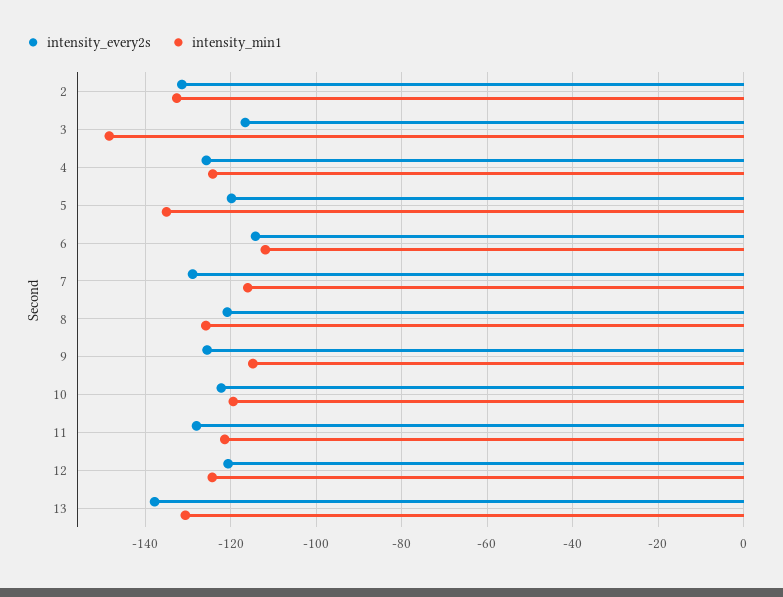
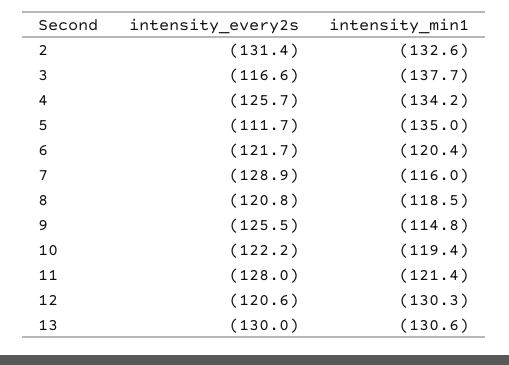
  {
    "intensity_every2s": {
      "2": -131.4,
      "3": -116.6,
      "4": -125.7,
-     "5": -120,
+     "5": -111.7,
-     "6": -114,
+     "6": -121.7,
      "7": -128.9,
      "8": -120.8,
      "9": -125.5,
      "10": -122.2,
      "11": -128,
      "12": -120.6,
-     "13": -138
+     "13": -130
    },
    "intensity_min1": {
      "2": -132.6,
-     "3": -148,
+     "3": -137.7,
-     "4": -124,
+     "4": -134.2,
      "5": -135,
-     "6": -112,
+     "6": -120.4,
      "7": -116,
-     "8": -126,
+     "8": -118.5,
      "9": -114.8,
      "10": -119.4,
      "11": -121.4,
-     "12": -124,
+     "12": -130.3,
      "13": -130.6
    }
  }

